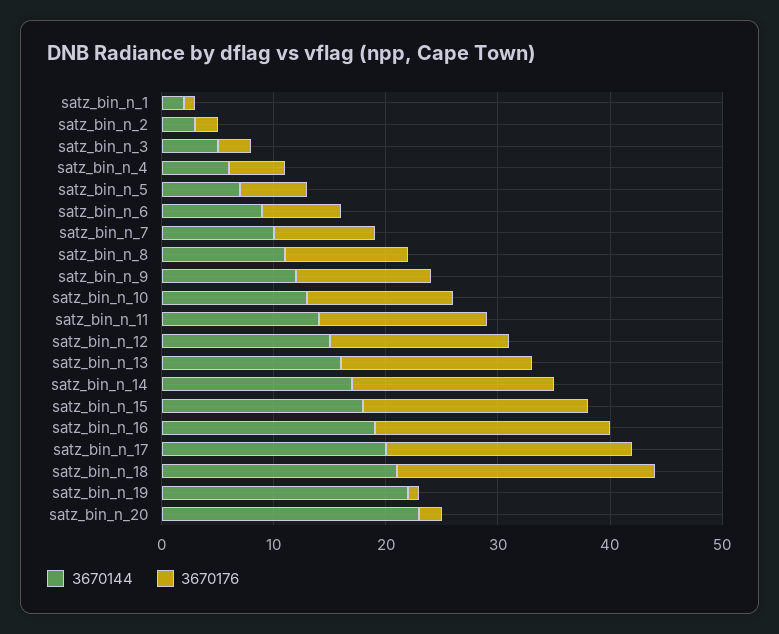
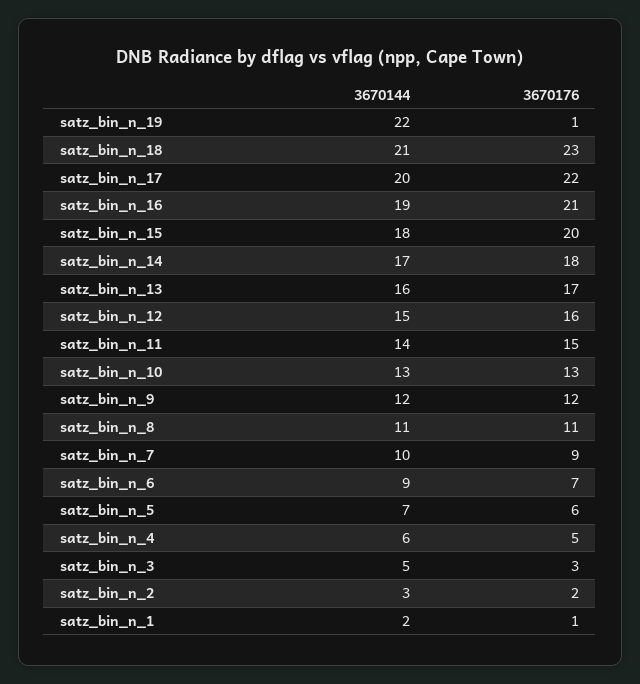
  {
    "3670144": {
      "satz_bin_n_1": 2,
      "satz_bin_n_2": 3,
      "satz_bin_n_3": 5,
      "satz_bin_n_4": 6,
      "satz_bin_n_5": 7,
      "satz_bin_n_6": 9,
      "satz_bin_n_7": 10,
      "satz_bin_n_8": 11,
      "satz_bin_n_9": 12,
      "satz_bin_n_10": 13,
      "satz_bin_n_11": 14,
      "satz_bin_n_12": 15,
      "satz_bin_n_13": 16,
      "satz_bin_n_14": 17,
      "satz_bin_n_15": 18,
      "satz_bin_n_16": 19,
      "satz_bin_n_17": 20,
      "satz_bin_n_18": 21,
-     "satz_bin_n_19": 22,
+     "satz_bin_n_19": 22
-     "satz_bin_n_20": 23
    },
    "3670176": {
      "satz_bin_n_1": 1,
      "satz_bin_n_2": 2,
      "satz_bin_n_3": 3,
      "satz_bin_n_4": 5,
      "satz_bin_n_5": 6,
      "satz_bin_n_6": 7,
      "satz_bin_n_7": 9,
      "satz_bin_n_8": 11,
      "satz_bin_n_9": 12,
      "satz_bin_n_10": 13,
      "satz_bin_n_11": 15,
      "satz_bin_n_12": 16,
      "satz_bin_n_13": 17,
      "satz_bin_n_14": 18,
      "satz_bin_n_15": 20,
      "satz_bin_n_16": 21,
      "satz_bin_n_17": 22,
      "satz_bin_n_18": 23,
-     "satz_bin_n_19": 1,
+     "satz_bin_n_19": 1
-     "satz_bin_n_20": 2
    }
  }

